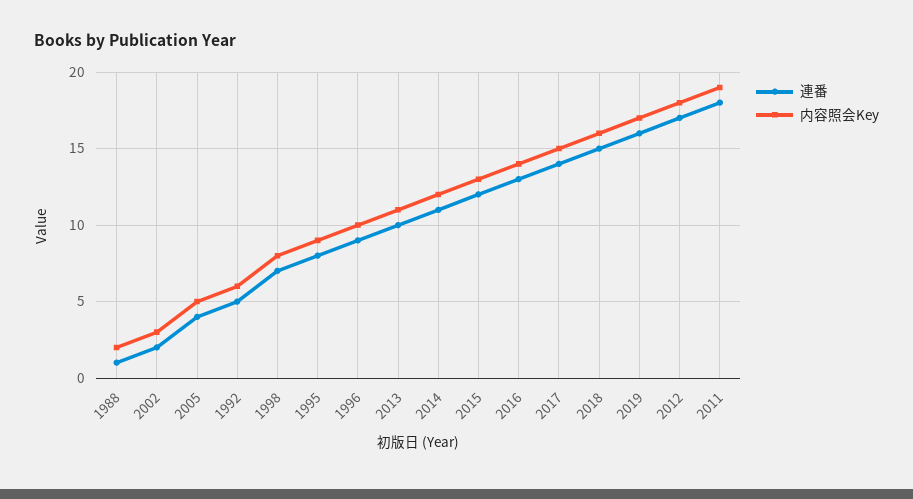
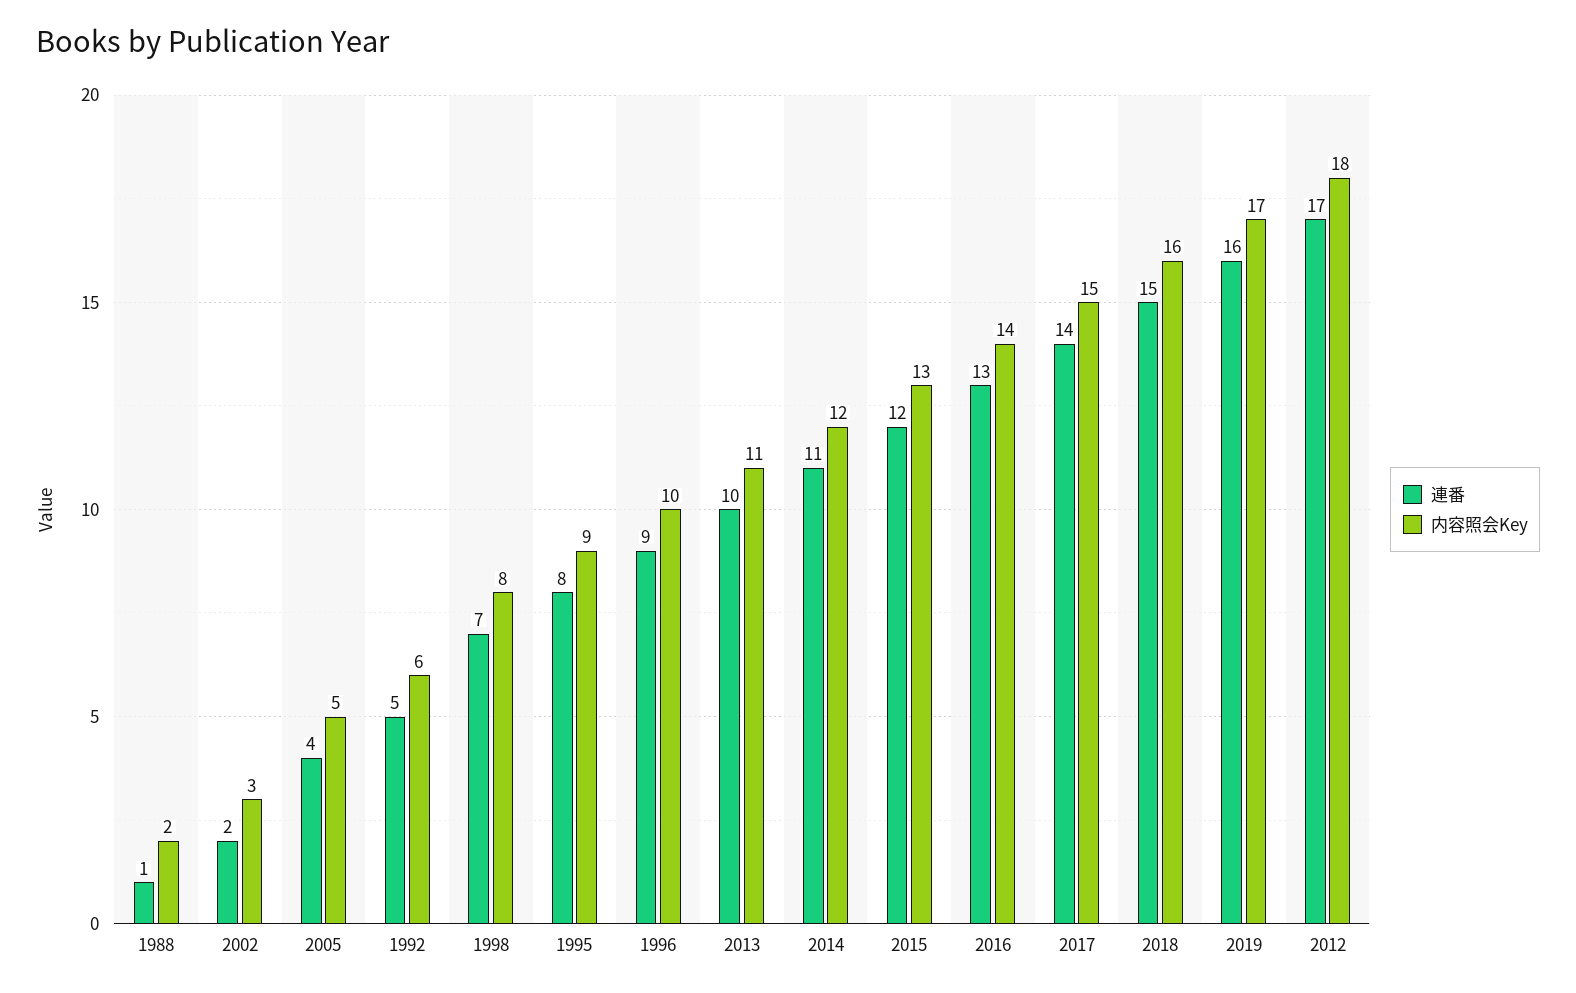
  {
    "連番": {
      "1988": 1,
      "2002": 2,
      "2005": 4,
      "1992": 5,
      "1998": 7,
      "1995": 8,
      "1996": 9,
      "2013": 10,
      "2014": 11,
      "2015": 12,
      "2016": 13,
      "2017": 14,
      "2018": 15,
      "2019": 16,
-     "2012": 17,
+     "2012": 17
-     "2011": 18
    },
    "内容照会Key": {
      "1988": 2,
      "2002": 3,
      "2005": 5,
      "1992": 6,
      "1998": 8,
      "1995": 9,
      "1996": 10,
      "2013": 11,
      "2014": 12,
      "2015": 13,
      "2016": 14,
      "2017": 15,
      "2018": 16,
      "2019": 17,
-     "2012": 18,
+     "2012": 18
-     "2011": 19
    }
  }

